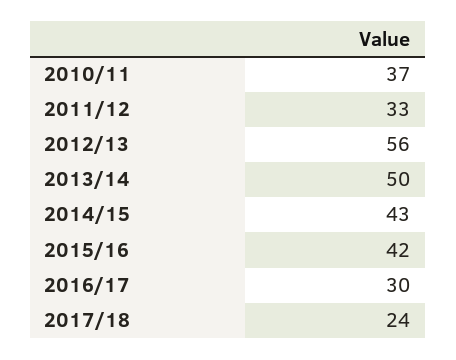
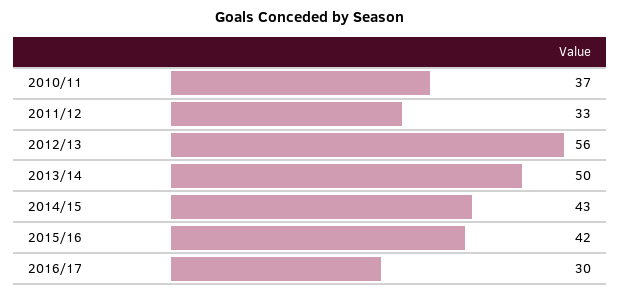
  {
    "2010/11": 37,
    "2011/12": 33,
    "2012/13": 56,
    "2013/14": 50,
    "2014/15": 43,
    "2015/16": 42,
-   "2016/17": 30,
+   "2016/17": 30
-   "2017/18": 24
  }

